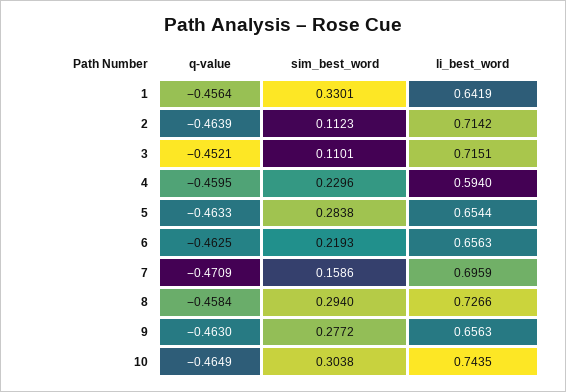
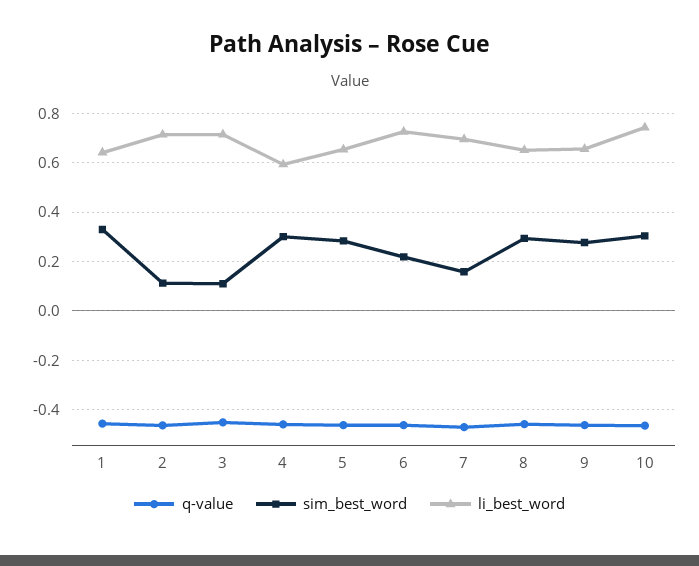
  {
    "q-value": {
      "1": -0.4564,
      "2": -0.4639,
      "3": -0.4521,
      "4": -0.4595,
      "5": -0.4633,
      "6": -0.4625,
      "7": -0.4709,
      "8": -0.4584,
      "9": -0.463,
      "10": -0.4649
    },
    "sim_best_word": {
      "1": 0.3301,
      "2": 0.1123,
      "3": 0.1101,
-     "4": 0.2296,
+     "4": 0.3,
      "5": 0.2838,
      "6": 0.2193,
      "7": 0.1586,
      "8": 0.294,
      "9": 0.2772,
      "10": 0.3038
    },
    "li_best_word": {
      "1": 0.6419,
      "2": 0.7142,
      "3": 0.7151,
      "4": 0.594,
      "5": 0.6544,
-     "6": 0.6563,
+     "6": 0.725,
      "7": 0.6959,
-     "8": 0.7266,
+     "8": 0.65,
      "9": 0.6563,
      "10": 0.7435
    }
  }

